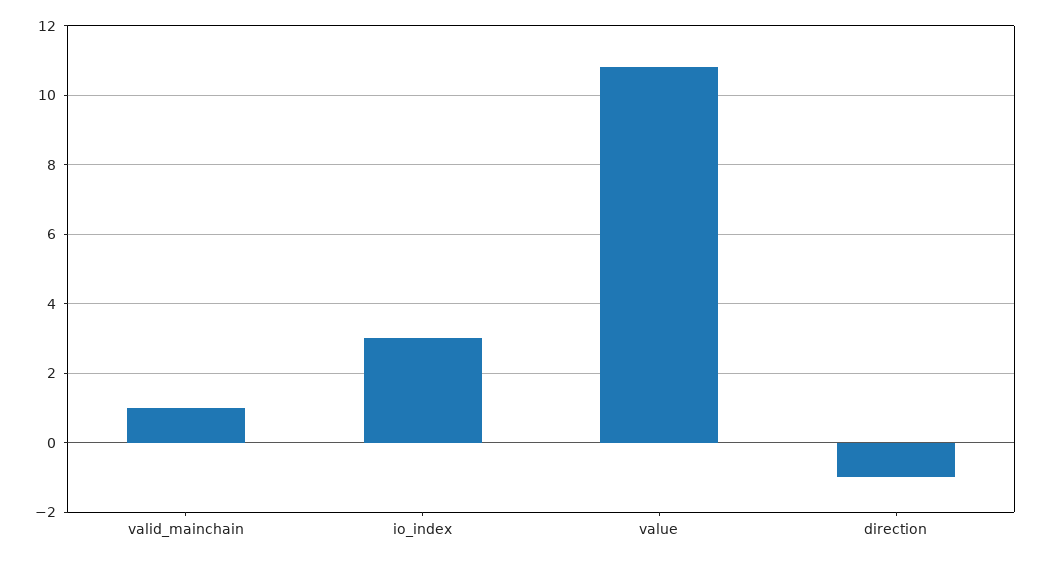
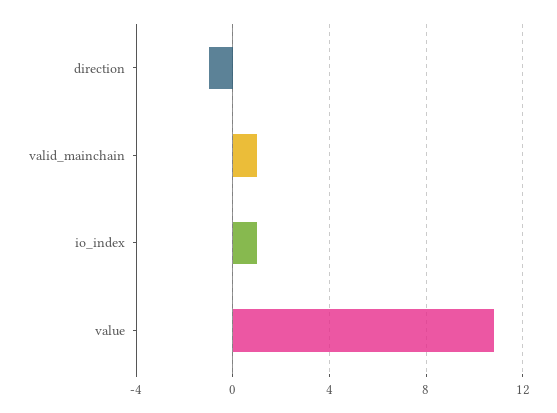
  {
    "valid_mainchain": 1,
-   "io_index": 3,
+   "io_index": 1,
    "value": 10.8,
    "direction": -1
  }

